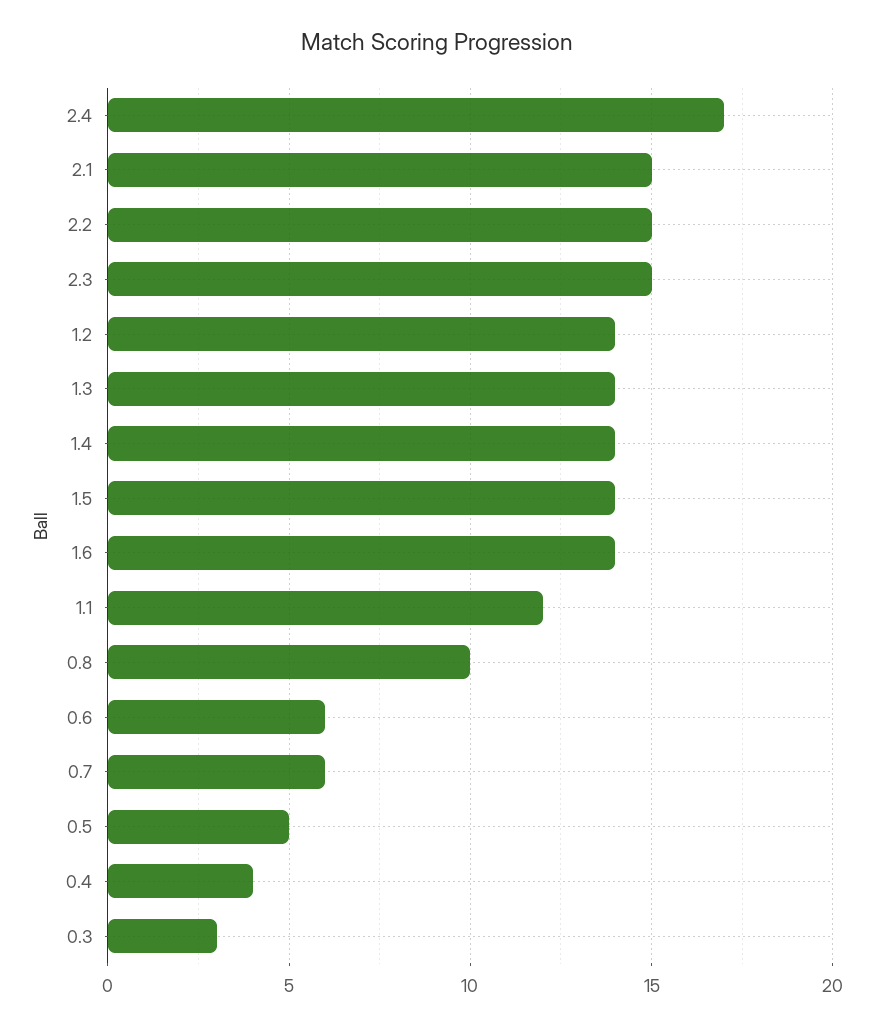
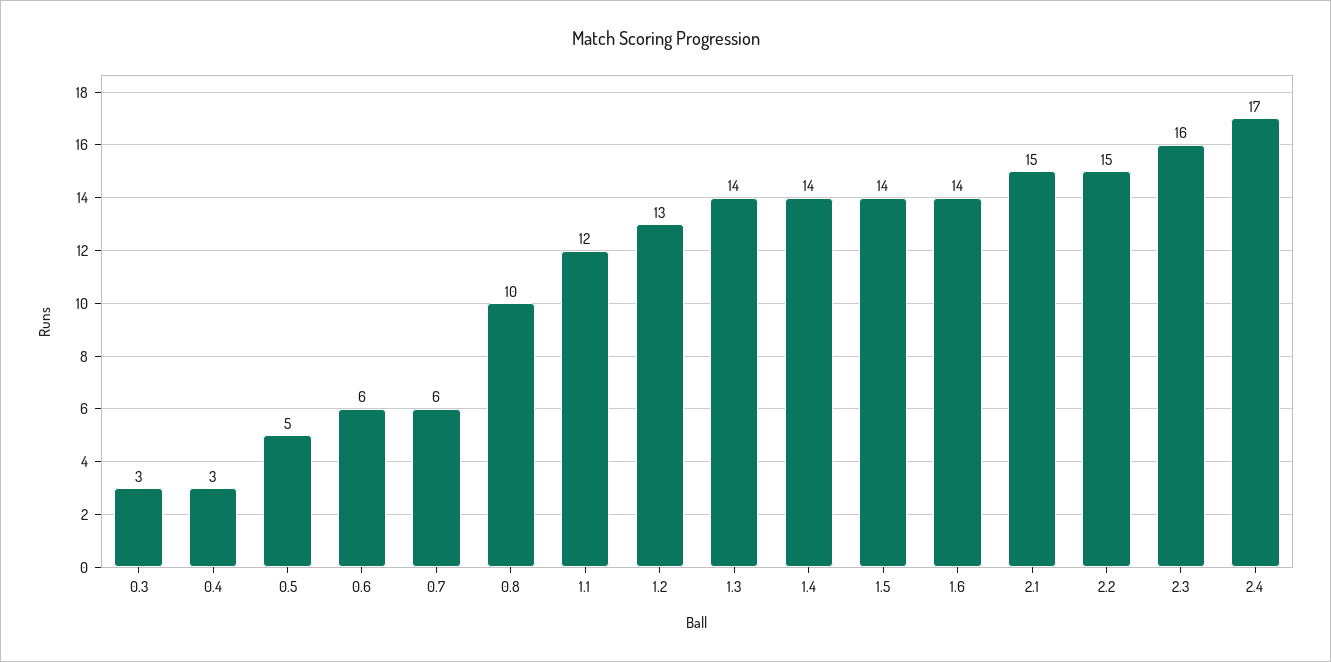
  {
    "2.4": 17,
    "2.1": 15,
    "2.2": 15,
-   "2.3": 15,
+   "2.3": 16,
-   "1.2": 14,
+   "1.2": 13,
    "1.3": 14,
    "1.4": 14,
    "1.5": 14,
    "1.6": 14,
    "1.1": 12,
    "0.8": 10,
    "0.6": 6,
    "0.7": 6,
    "0.5": 5,
-   "0.4": 4,
+   "0.4": 3,
    "0.3": 3
  }

